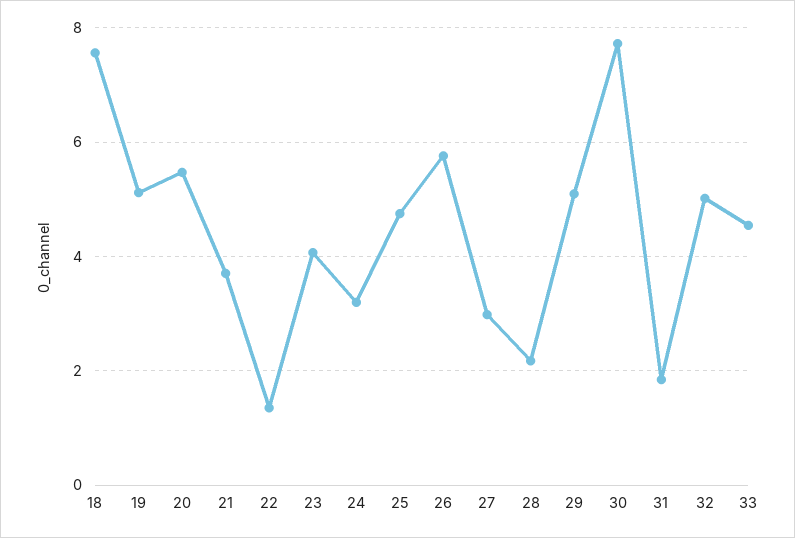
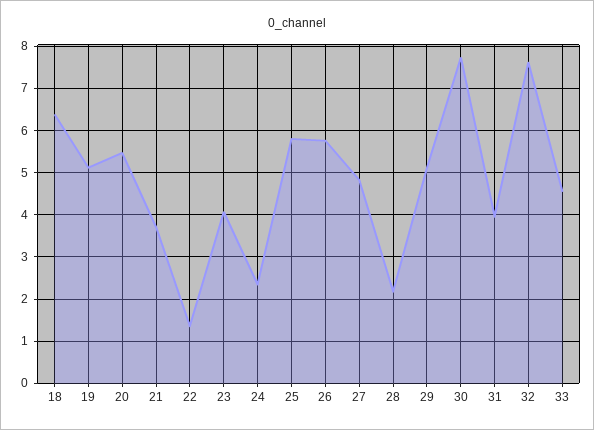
  {
-   "18": 7.6,
+   "18": 6.4,
    "19": 5.2,
    "20": 5.4,
    "21": 3.8,
    "22": 1.4,
    "23": 4,
-   "24": 3.2,
+   "24": 2.4,
-   "25": 4.8,
+   "25": 5.8,
    "26": 5.8,
-   "27": 3,
+   "27": 4.8,
    "28": 2.2,
    "29": 5,
    "30": 7.8,
-   "31": 1.8,
+   "31": 4,
-   "32": 5,
+   "32": 7.6,
    "33": 4.6
  }

